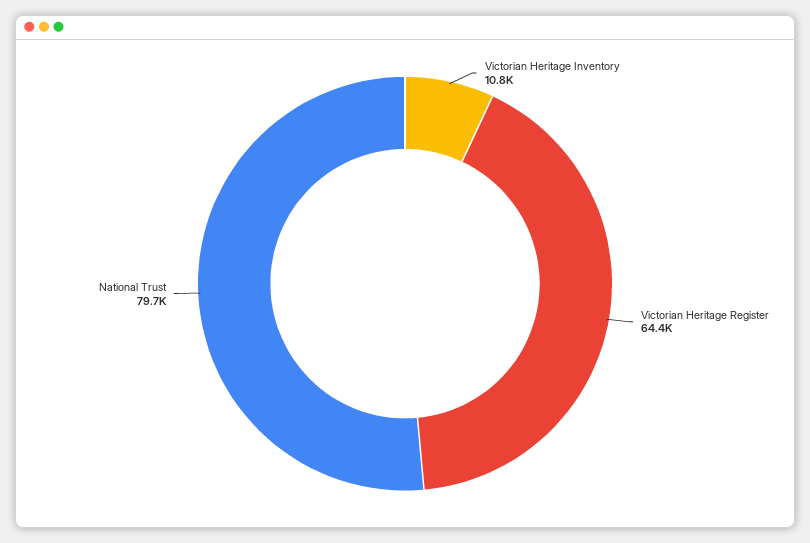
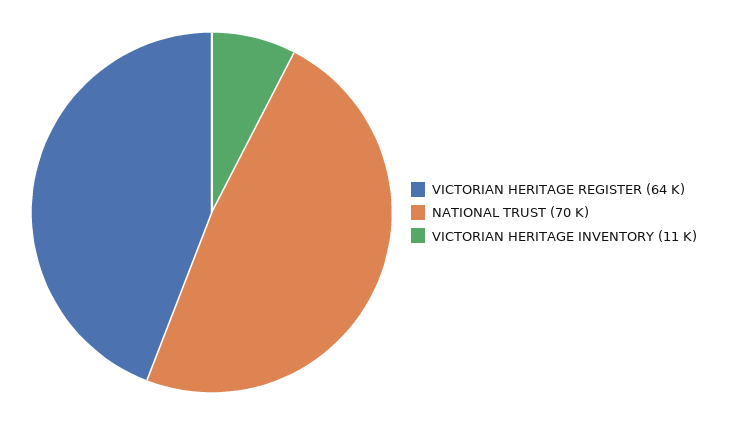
  {
    "Victorian Heritage Inventory": 10800,
    "Victorian Heritage Register": 64400,
-   "National Trust": 79700
+   "National Trust": 70000
  }

